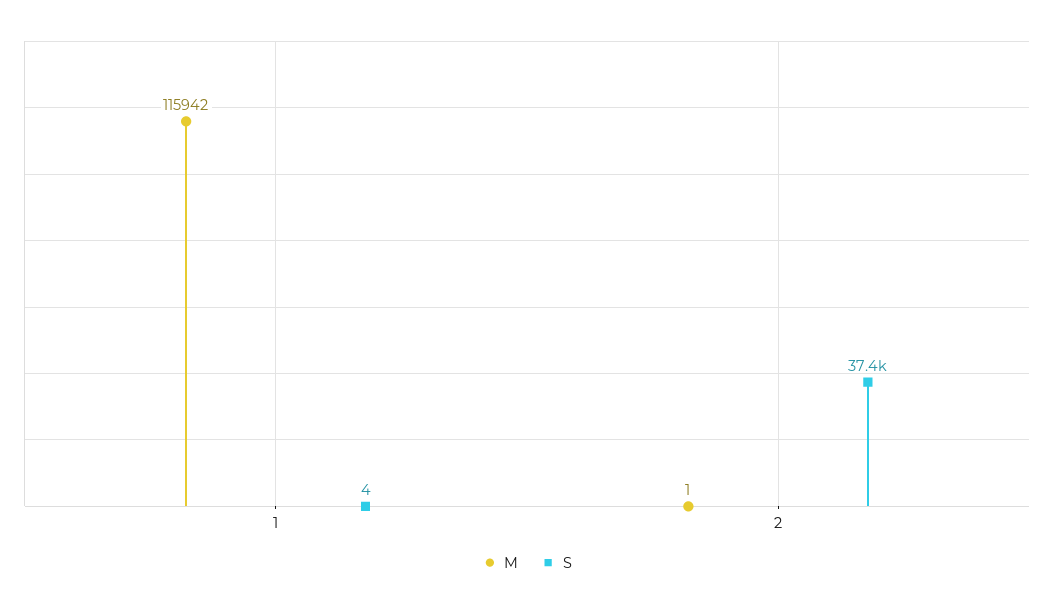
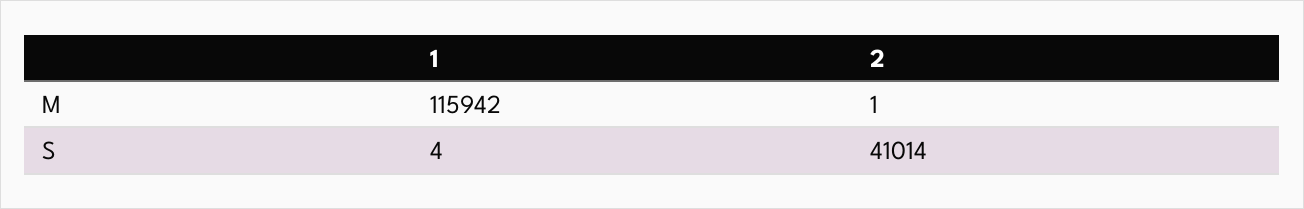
  {
    "M": {
      "1": 115942,
      "2": 1
    },
    "S": {
      "1": 4,
-     "2": 37400
+     "2": 41014
    }
  }

